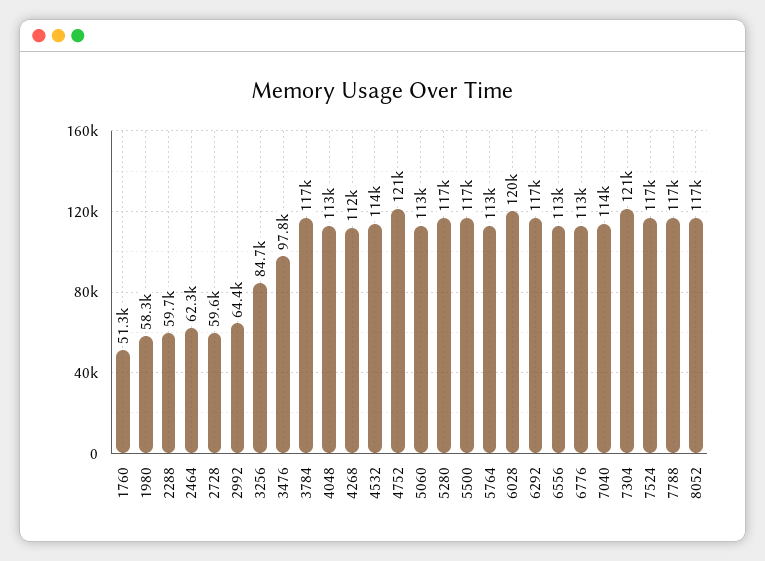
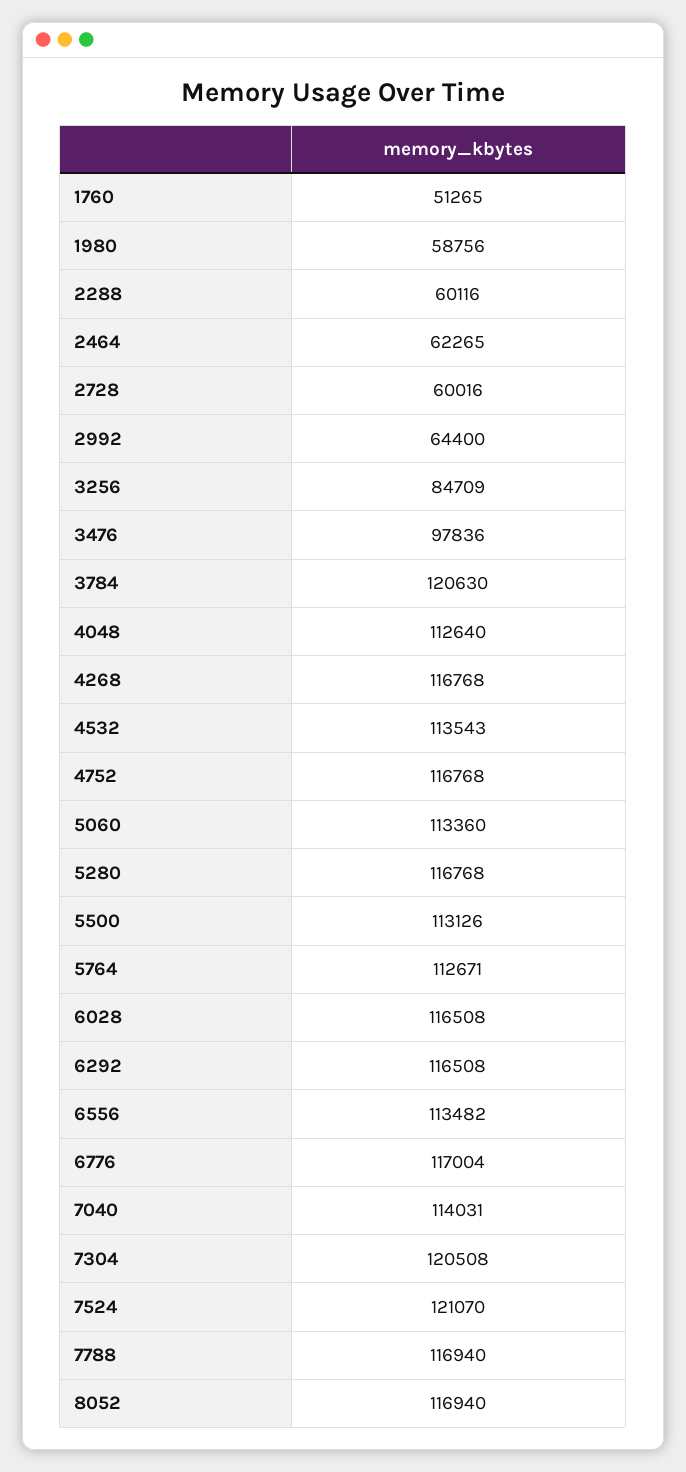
  {
    "1760": 51265,
-   "1980": 58300,
+   "1980": 58756,
-   "2288": 59700,
+   "2288": 60116,
    "2464": 62265,
-   "2728": 59600,
+   "2728": 60016,
    "2992": 64400,
    "3256": 84709,
    "3476": 97836,
-   "3784": 117000,
+   "3784": 120630,
    "4048": 112640,
-   "4268": 112000,
+   "4268": 116768,
    "4532": 113543,
-   "4752": 121000,
+   "4752": 116768,
    "5060": 113360,
    "5280": 116768,
-   "5500": 117000,
+   "5500": 113126,
    "5764": 112671,
-   "6028": 120000,
+   "6028": 116508,
    "6292": 116508,
    "6556": 113482,
-   "6776": 113000,
+   "6776": 117004,
    "7040": 114031,
    "7304": 120508,
-   "7524": 117000,
+   "7524": 121070,
    "7788": 116940,
    "8052": 116940
  }

